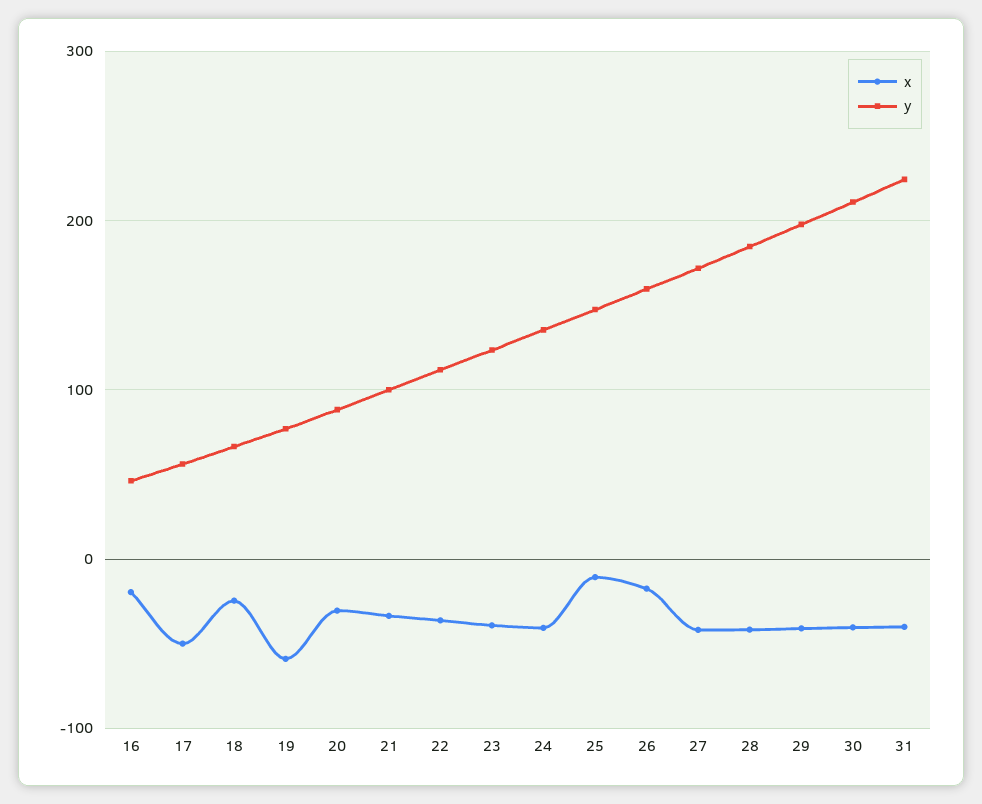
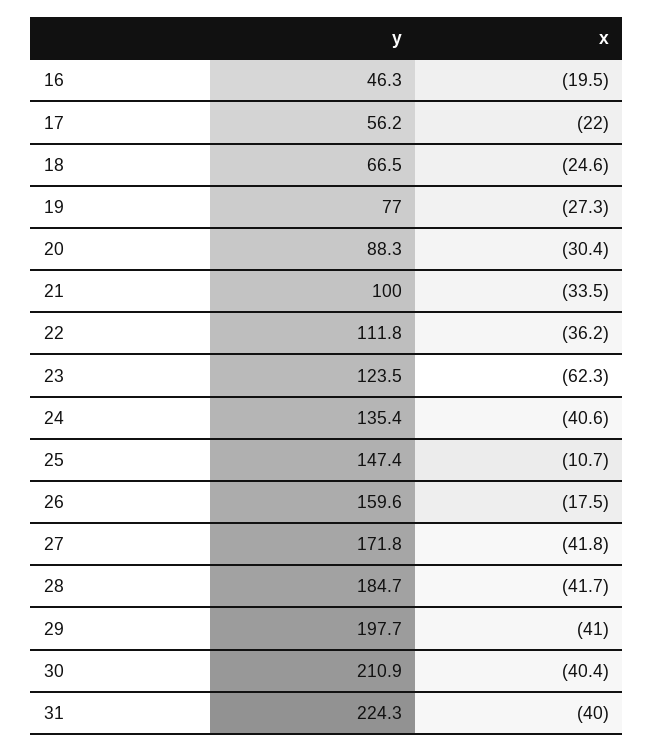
  {
    "x": {
      "16": -19.5,
-     "17": -50,
+     "17": -22,
      "18": -24.6,
-     "19": -60,
+     "19": -27.3,
      "20": -30.4,
      "21": -33.5,
      "22": -36.2,
-     "23": -40,
+     "23": -62.3,
      "24": -40.6,
      "25": -10.7,
      "26": -17.5,
      "27": -41.8,
      "28": -41.7,
      "29": -41,
      "30": -40.4,
      "31": -40
    },
    "y": {
      "16": 46.3,
      "17": 56.2,
      "18": 66.5,
      "19": 77,
      "20": 88.3,
      "21": 100,
      "22": 111.8,
      "23": 123.5,
      "24": 135.4,
      "25": 147.4,
      "26": 159.6,
      "27": 171.8,
      "28": 184.7,
      "29": 197.7,
      "30": 210.9,
      "31": 224.3
    }
  }

